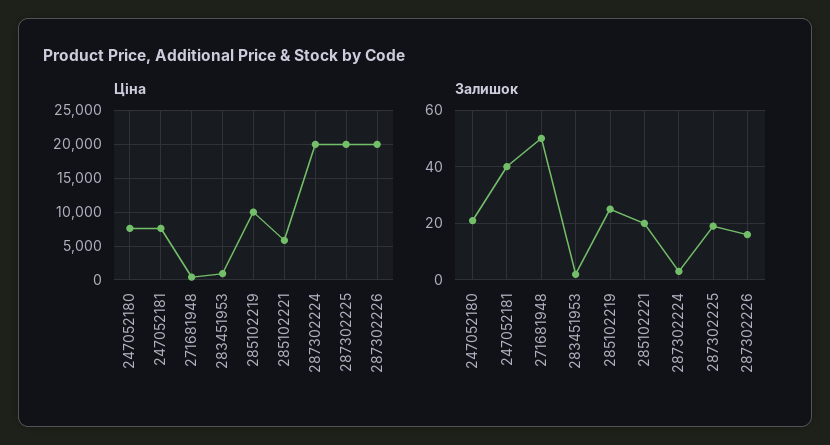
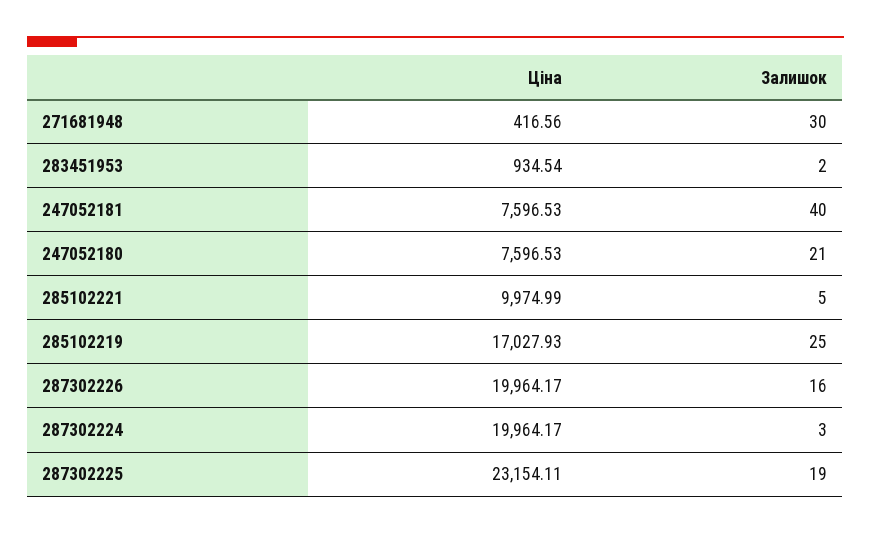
  {
    "Ціна": {
      "247052180": 7596.53,
      "247052181": 7596.53,
      "271681948": 416.56,
      "283451953": 934.54,
-     "285102219": 10000,
+     "285102219": 17027.93,
-     "285102221": 6000,
+     "285102221": 9974.99,
      "287302224": 19964.17,
-     "287302225": 20000,
+     "287302225": 23154.11,
      "287302226": 19964.17
    },
    "Залишок": {
      "247052180": 21,
      "247052181": 40,
-     "271681948": 50,
+     "271681948": 30,
      "283451953": 2,
      "285102219": 25,
-     "285102221": 20,
+     "285102221": 5,
      "287302224": 3,
      "287302225": 19,
      "287302226": 16
    }
  }

